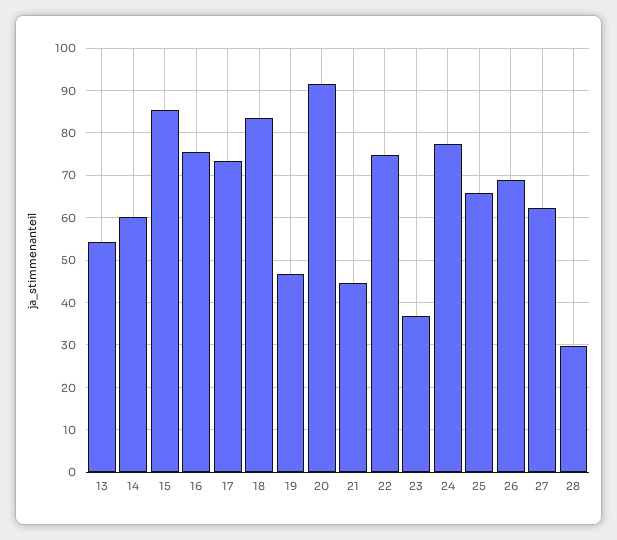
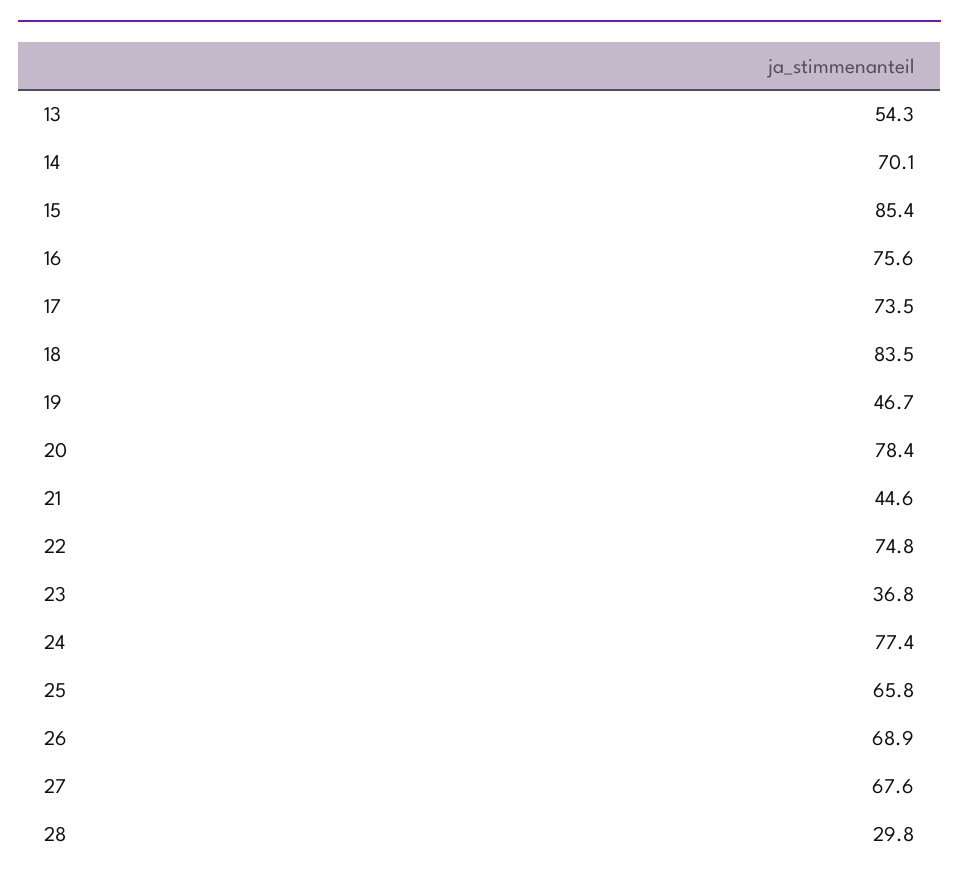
  {
    "13": 54.3,
-   "14": 60,
+   "14": 70.1,
    "15": 85.4,
    "16": 75.6,
    "17": 73.5,
    "18": 83.5,
    "19": 46.7,
-   "20": 92,
+   "20": 78.4,
    "21": 44.6,
    "22": 74.8,
    "23": 36.8,
    "24": 77.4,
    "25": 65.8,
    "26": 68.9,
-   "27": 62,
+   "27": 67.6,
    "28": 29.8
  }

